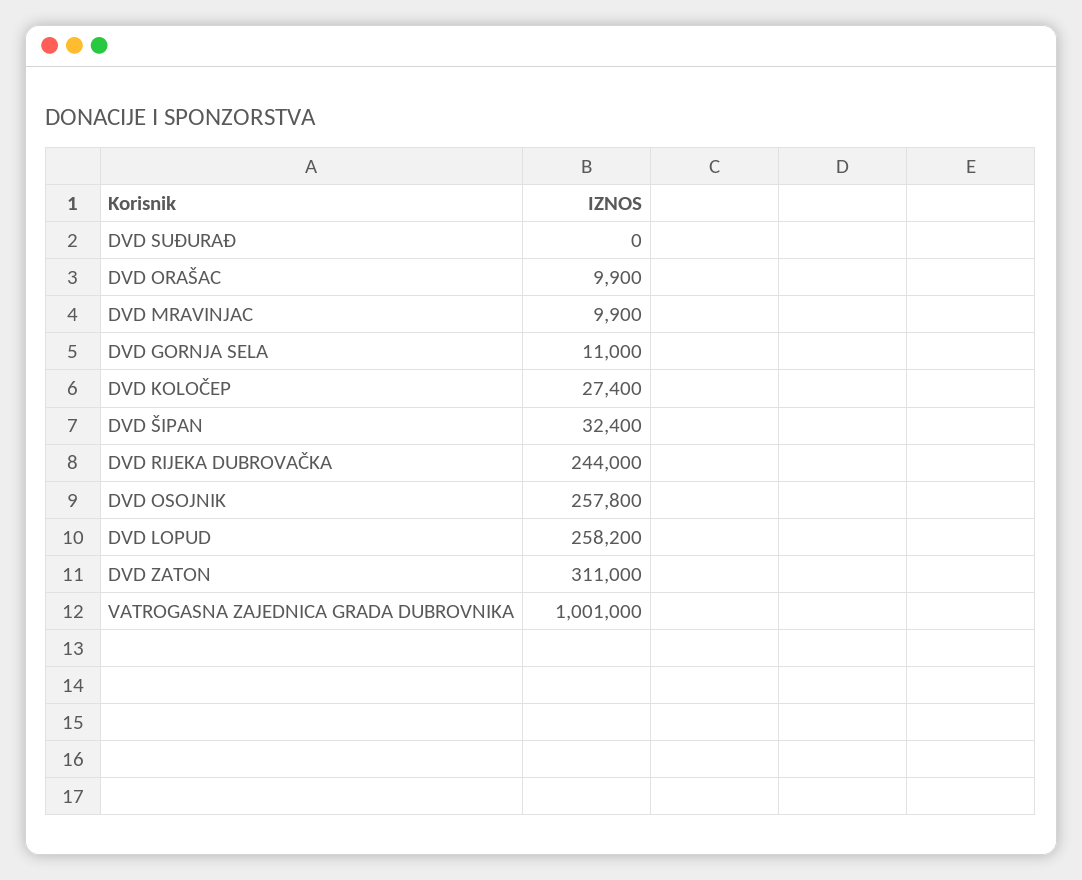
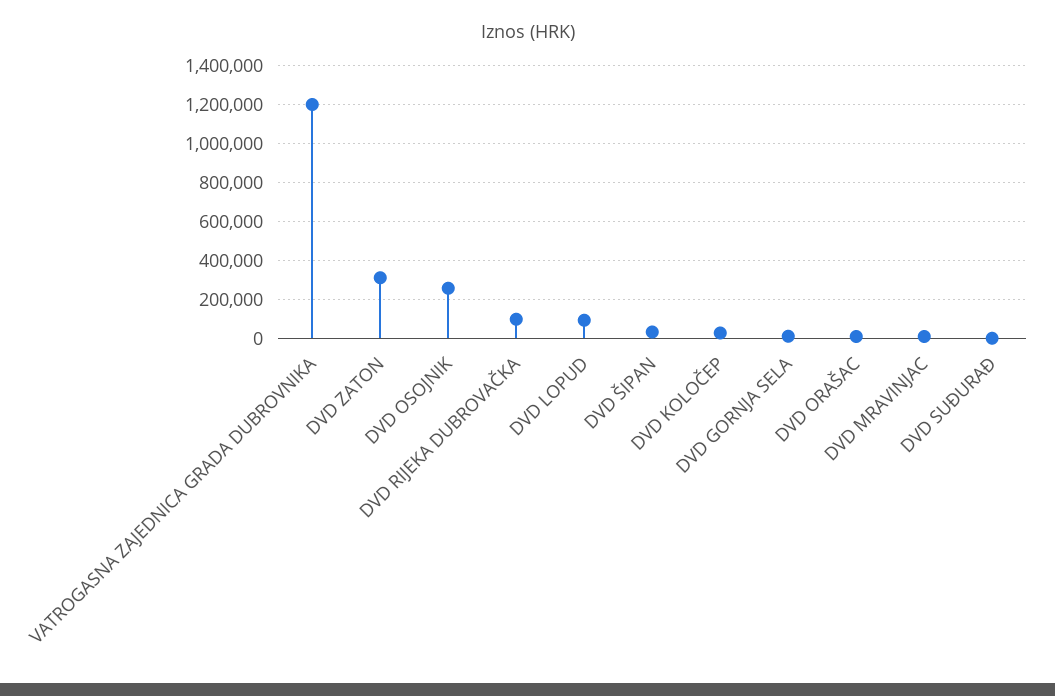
  {
    "DVD SUĐURAĐ": 0,
    "DVD ORAŠAC": 9900,
    "DVD MRAVINJAC": 9900,
    "DVD GORNJA SELA": 11000,
    "DVD KOLOČEP": 27400,
    "DVD ŠIPAN": 32400,
-   "DVD RIJEKA DUBROVAČKA": 244000,
+   "DVD RIJEKA DUBROVAČKA": 100000,
    "DVD OSOJNIK": 257800,
-   "DVD LOPUD": 258200,
+   "DVD LOPUD": 100000,
    "DVD ZATON": 311000,
-   "VATROGASNA ZAJEDNICA GRADA DUBROVNIKA": 1001000
+   "VATROGASNA ZAJEDNICA GRADA DUBROVNIKA": 1200000
  }

